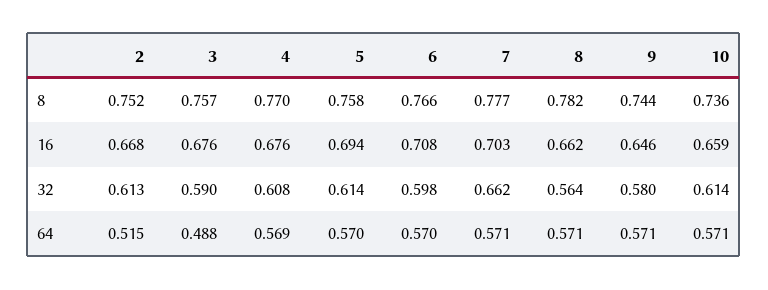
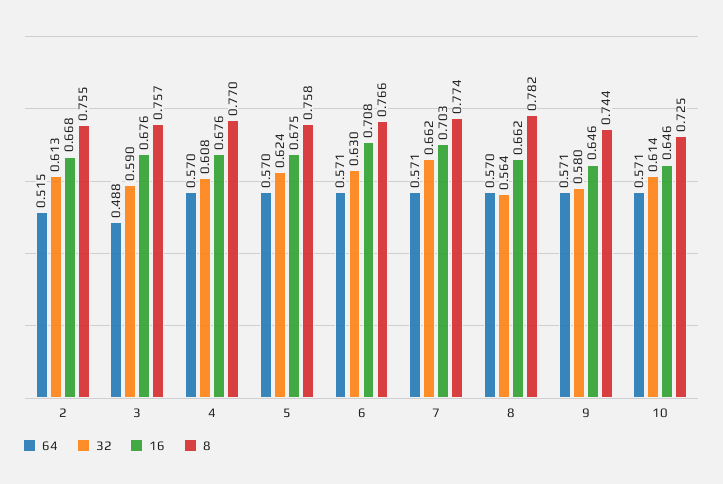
  {
    "8": {
-     "2": 0.752,
+     "2": 0.755,
      "3": 0.757,
      "4": 0.77,
      "5": 0.758,
      "6": 0.766,
-     "7": 0.777,
+     "7": 0.774,
      "8": 0.782,
      "9": 0.744,
-     "10": 0.736
+     "10": 0.725
    },
    "16": {
      "2": 0.668,
      "3": 0.676,
      "4": 0.676,
-     "5": 0.694,
+     "5": 0.675,
      "6": 0.708,
      "7": 0.703,
      "8": 0.662,
      "9": 0.646,
-     "10": 0.659
+     "10": 0.646
    },
    "32": {
      "2": 0.613,
      "3": 0.59,
      "4": 0.608,
-     "5": 0.614,
+     "5": 0.624,
-     "6": 0.598,
+     "6": 0.63,
      "7": 0.662,
      "8": 0.564,
      "9": 0.58,
      "10": 0.614
    },
    "64": {
      "2": 0.515,
      "3": 0.488,
-     "4": 0.569,
+     "4": 0.57,
      "5": 0.57,
-     "6": 0.57,
+     "6": 0.571,
      "7": 0.571,
-     "8": 0.571,
+     "8": 0.57,
      "9": 0.571,
      "10": 0.571
    }
  }

